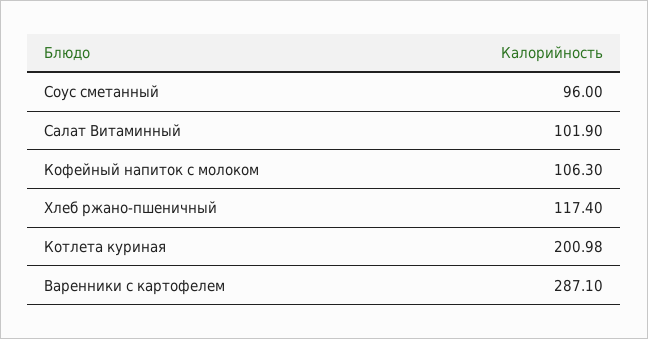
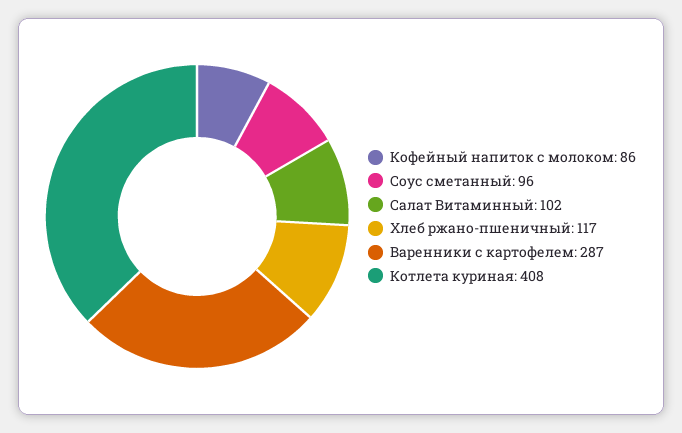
  {
    "Соус сметанный": 96,
    "Салат Витаминный": 101.9,
-   "Кофейный напиток с молоком": 106.3,
+   "Кофейный напиток с молоком": 86,
    "Хлеб ржано-пшеничный": 117.4,
-   "Котлета куриная": 200.98,
+   "Котлета куриная": 408,
    "Варенники с картофелем": 287.1
  }

